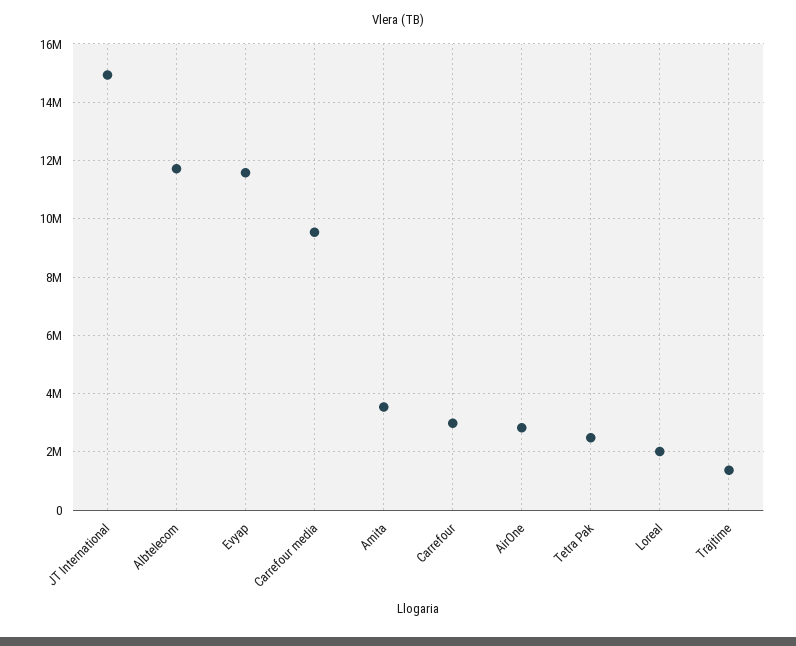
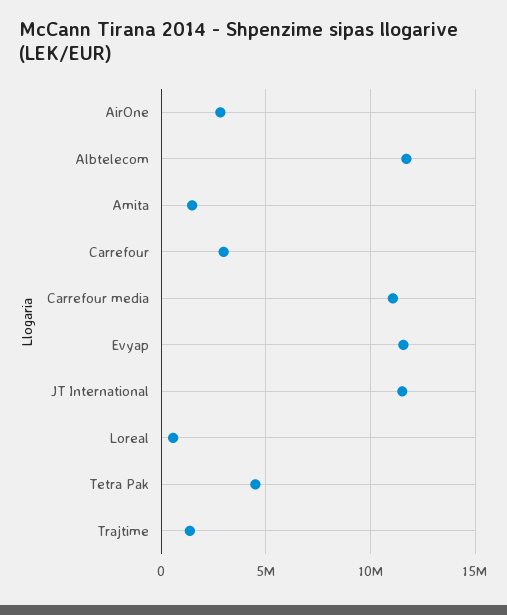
  {
-   "JT International": 15000000,
+   "JT International": 11500000,
    "Albtelecom": 11750000,
    "Evyap": 11500000,
-   "Carrefour media": 9500000,
+   "Carrefour media": 11000000,
-   "Amita": 3500000,
+   "Amita": 1500000,
    "Carrefour": 3000000,
    "AirOne": 2750000,
-   "Tetra Pak": 2500000,
+   "Tetra Pak": 4500000,
-   "Loreal": 2000000,
+   "Loreal": 500000,
    "Trajtime": 1250000
  }

